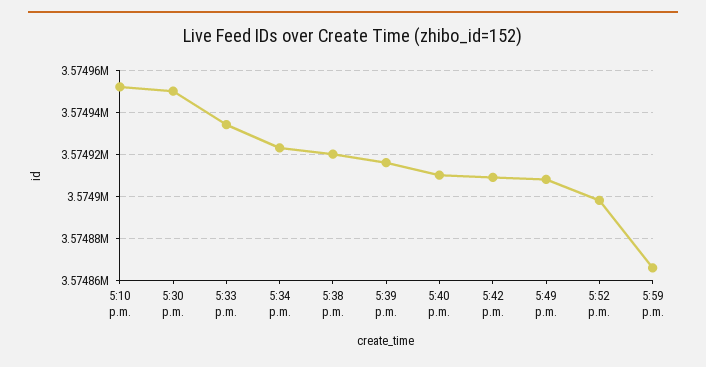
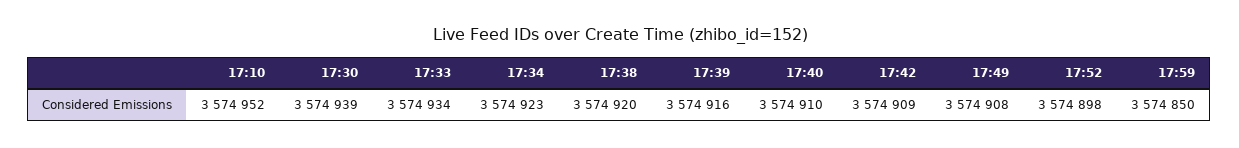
  {
    "5:10 p.m.": 3574952,
-   "5:30 p.m.": 3574950,
+   "5:30 p.m.": 3574939,
    "5:33 p.m.": 3574934,
    "5:34 p.m.": 3574923,
    "5:38 p.m.": 3574920,
    "5:39 p.m.": 3574916,
    "5:40 p.m.": 3574910,
    "5:42 p.m.": 3574909,
    "5:49 p.m.": 3574908,
    "5:52 p.m.": 3574898,
-   "5:59 p.m.": 3574865
+   "5:59 p.m.": 3574850
  }

